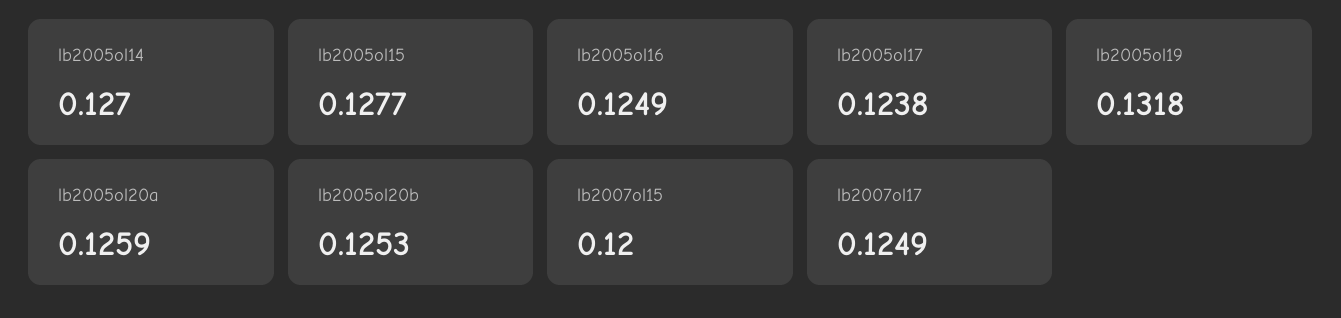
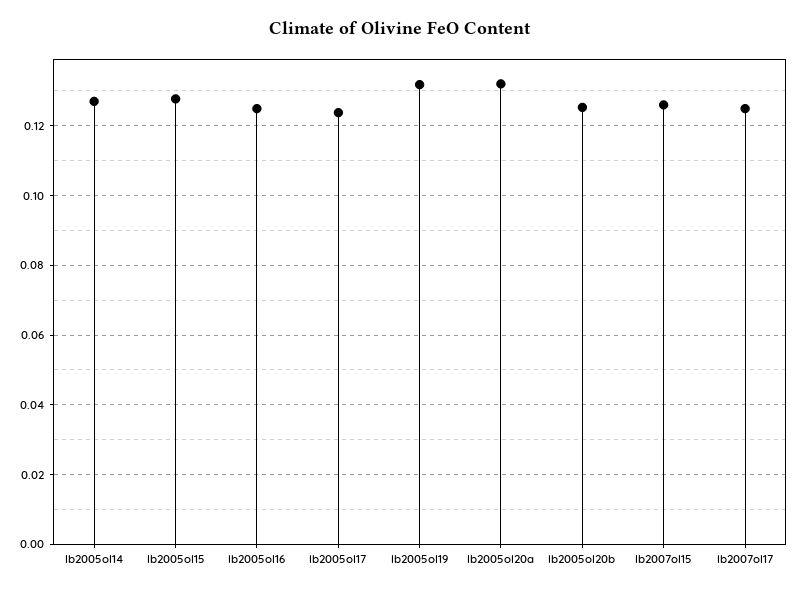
  {
    "lb2005ol14": 0.127,
    "lb2005ol15": 0.1277,
    "lb2005ol16": 0.1249,
    "lb2005ol17": 0.1238,
    "lb2005ol19": 0.1318,
-   "lb2005ol20a": 0.1259,
+   "lb2005ol20a": 0.132,
    "lb2005ol20b": 0.1253,
-   "lb2007ol15": 0.12,
+   "lb2007ol15": 0.126,
    "lb2007ol17": 0.1249
  }

